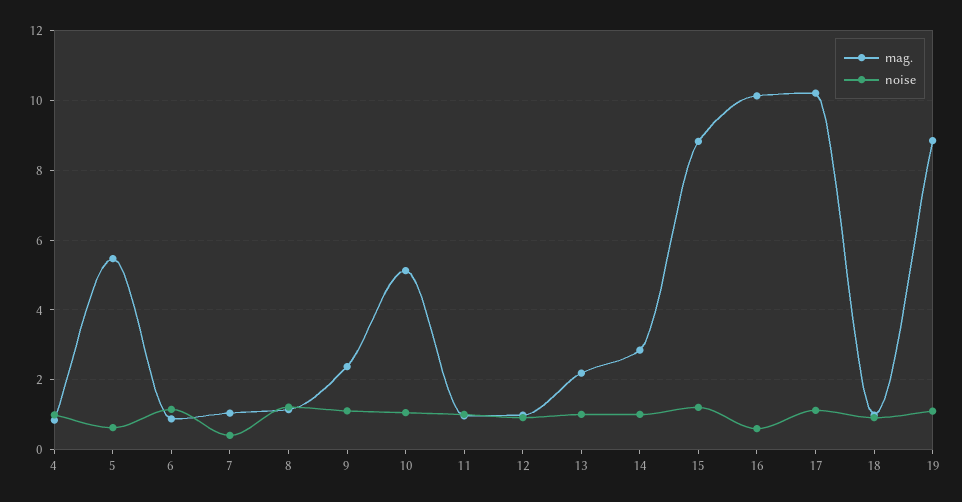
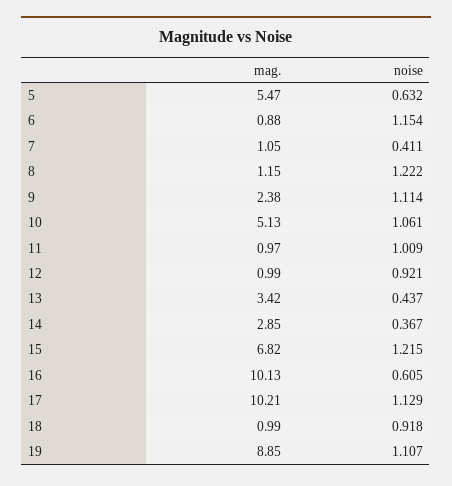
  {
    "mag.": {
-     "4": 0.8,
      "5": 5.47,
      "6": 0.88,
      "7": 1.05,
      "8": 1.15,
      "9": 2.38,
      "10": 5.13,
      "11": 0.97,
      "12": 0.99,
-     "13": 2.2,
+     "13": 3.42,
      "14": 2.85,
-     "15": 8.8,
+     "15": 6.82,
      "16": 10.13,
      "17": 10.21,
      "18": 0.99,
      "19": 8.85
    },
    "noise": {
-     "4": 1,
      "5": 0.632,
      "6": 1.154,
      "7": 0.411,
      "8": 1.222,
      "9": 1.114,
      "10": 1.061,
      "11": 1.009,
      "12": 0.921,
-     "13": 1,
+     "13": 0.437,
-     "14": 1,
+     "14": 0.367,
      "15": 1.215,
      "16": 0.605,
      "17": 1.129,
      "18": 0.918,
      "19": 1.107
    }
  }

